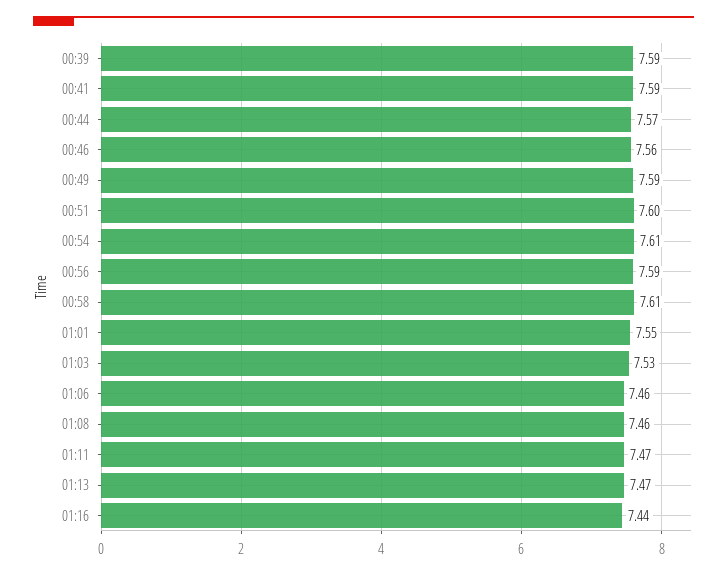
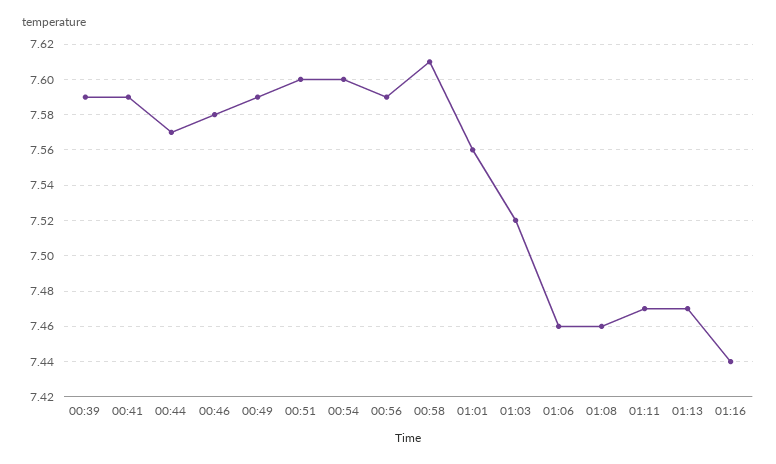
  {
    "00:39": 7.59,
    "00:41": 7.59,
    "00:44": 7.57,
-   "00:46": 7.56,
+   "00:46": 7.58,
    "00:49": 7.59,
    "00:51": 7.6,
-   "00:54": 7.61,
+   "00:54": 7.6,
    "00:56": 7.59,
    "00:58": 7.61,
-   "01:01": 7.55,
+   "01:01": 7.56,
-   "01:03": 7.53,
+   "01:03": 7.52,
    "01:06": 7.46,
    "01:08": 7.46,
    "01:11": 7.47,
    "01:13": 7.47,
    "01:16": 7.44
  }

